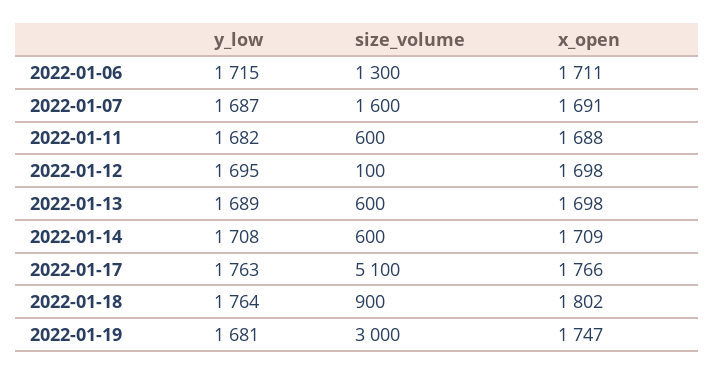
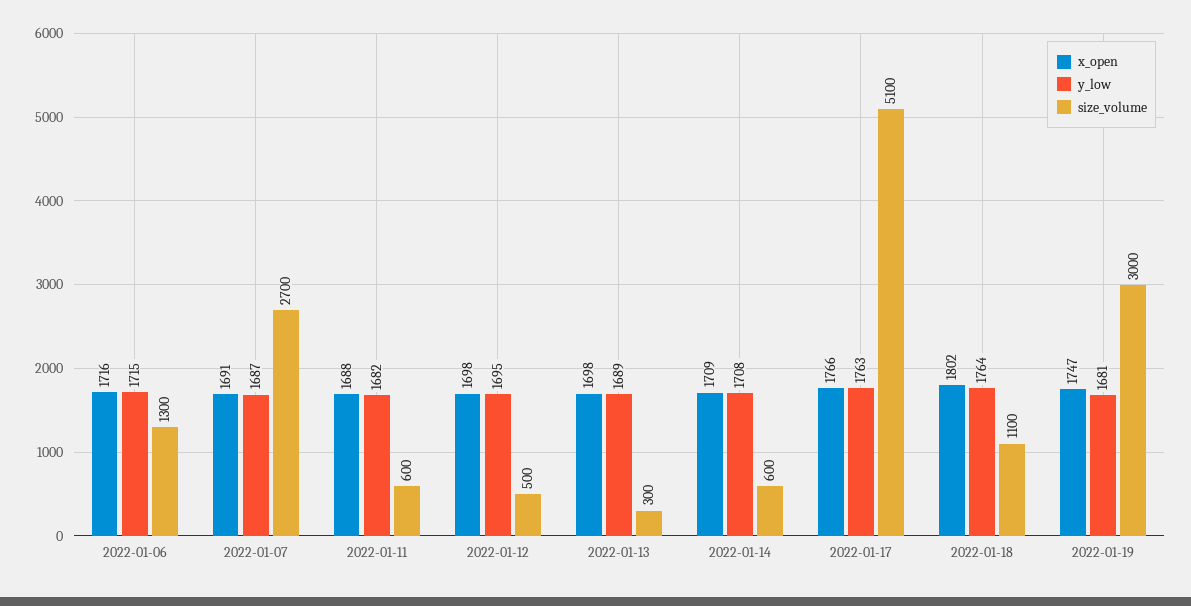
  {
    "y_low": {
      "2022-01-06": 1715,
      "2022-01-07": 1687,
      "2022-01-11": 1682,
      "2022-01-12": 1695,
      "2022-01-13": 1689,
      "2022-01-14": 1708,
      "2022-01-17": 1763,
      "2022-01-18": 1764,
      "2022-01-19": 1681
    },
    "size_volume": {
      "2022-01-06": 1300,
-     "2022-01-07": 1600,
+     "2022-01-07": 2700,
      "2022-01-11": 600,
-     "2022-01-12": 100,
+     "2022-01-12": 500,
-     "2022-01-13": 600,
+     "2022-01-13": 300,
      "2022-01-14": 600,
      "2022-01-17": 5100,
-     "2022-01-18": 900,
+     "2022-01-18": 1100,
      "2022-01-19": 3000
    },
    "x_open": {
-     "2022-01-06": 1711,
+     "2022-01-06": 1716,
      "2022-01-07": 1691,
      "2022-01-11": 1688,
      "2022-01-12": 1698,
      "2022-01-13": 1698,
      "2022-01-14": 1709,
      "2022-01-17": 1766,
      "2022-01-18": 1802,
      "2022-01-19": 1747
    }
  }

